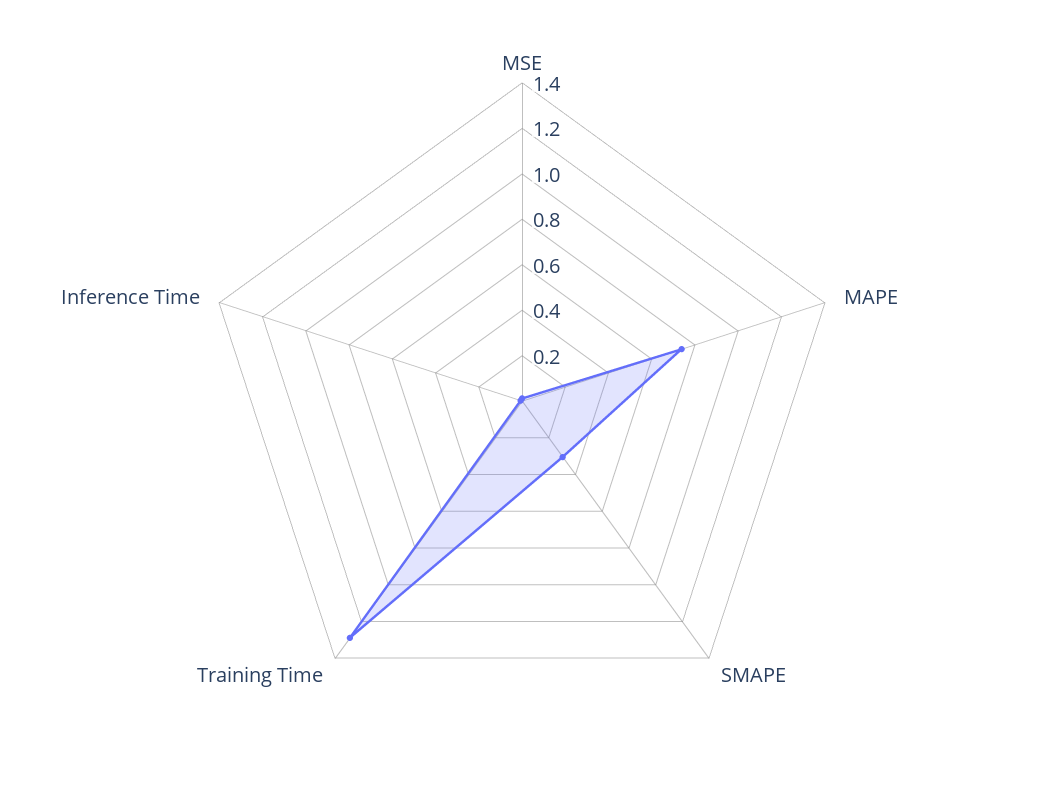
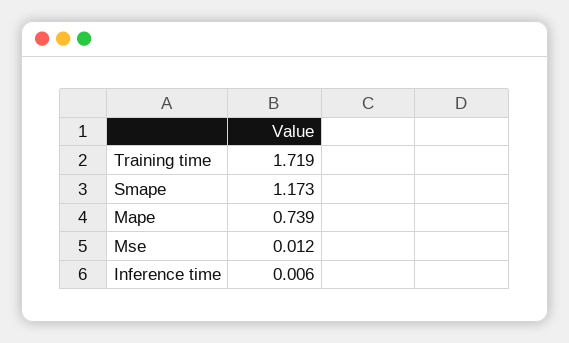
  {
    "MSE": 0.012,
    "MAPE": 0.739,
-   "SMAPE": 0.3,
+   "SMAPE": 1.173,
-   "Training Time": 1.3,
+   "Training Time": 1.719,
    "Inference Time": 0.006
  }

